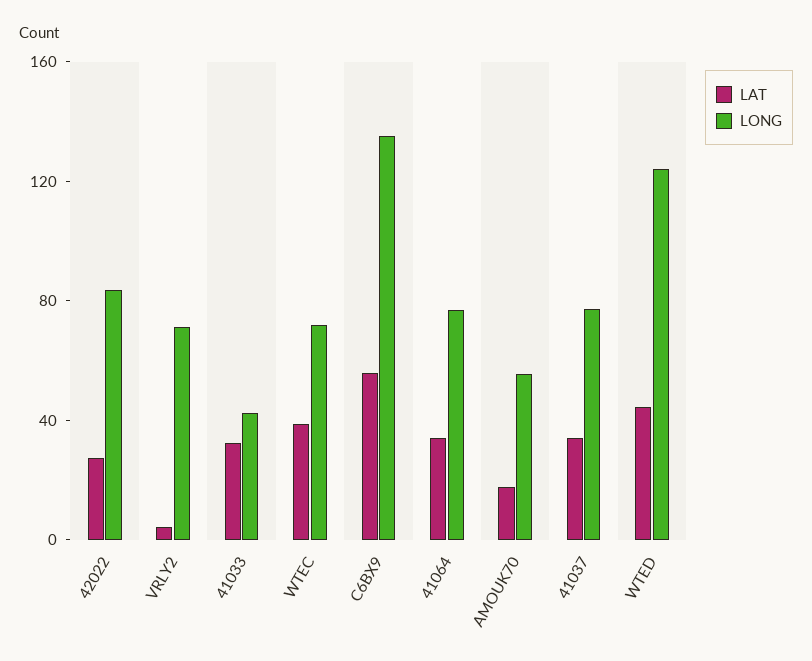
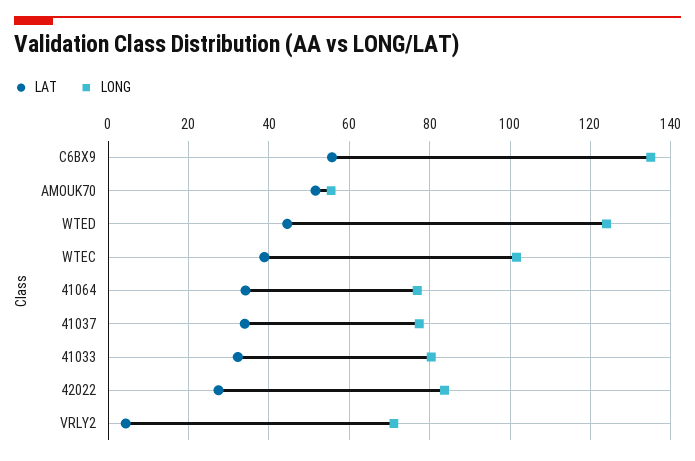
  {
    "LAT": {
      "42022": 28,
      "VRLY2": 4,
      "41033": 32,
      "WTEC": 38,
      "C6BX9": 56,
      "41064": 34,
-     "AMOUK70": 20,
+     "AMOUK70": 52,
      "41037": 34,
      "WTED": 44
    },
    "LONG": {
      "42022": 84,
      "VRLY2": 72,
-     "41033": 40,
+     "41033": 80,
-     "WTEC": 70,
+     "WTEC": 102,
      "C6BX9": 136,
      "41064": 76,
      "AMOUK70": 56,
      "41037": 78,
      "WTED": 124
    }
  }

